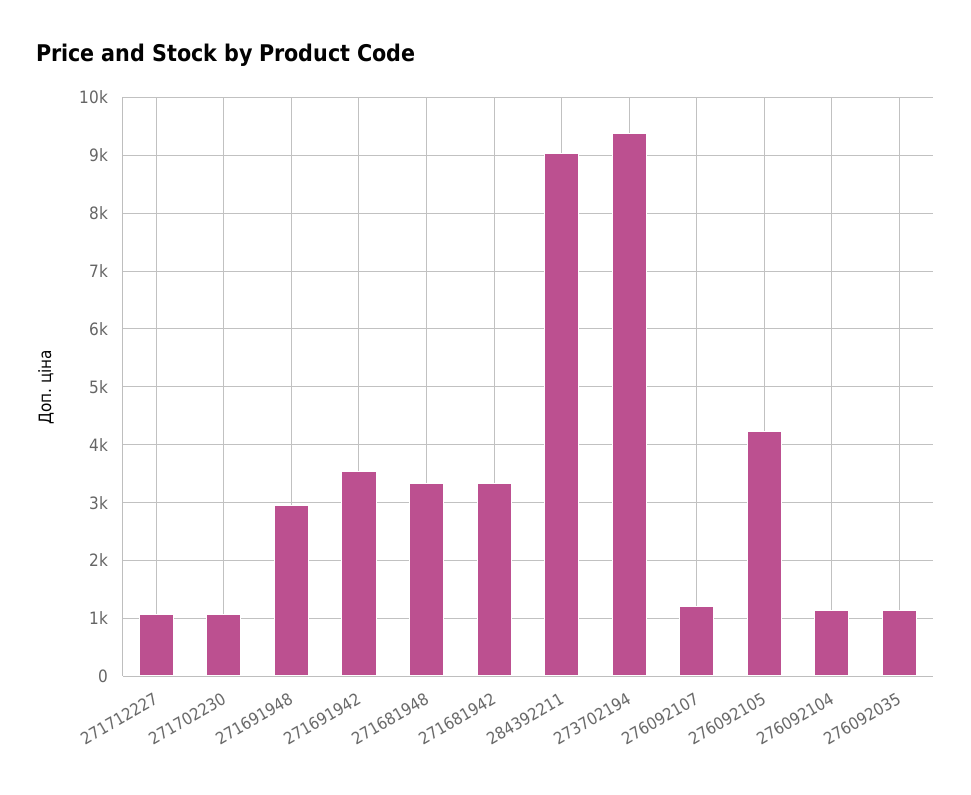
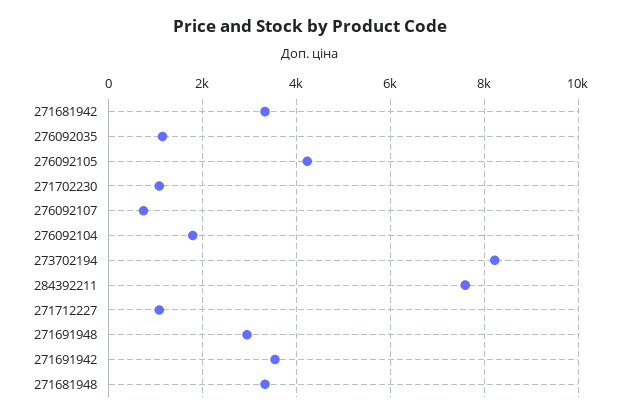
  {
    "271712227": 1000,
    "271702230": 1000,
    "271691948": 3000,
    "271691942": 3600,
    "271681948": 3400,
    "271681942": 3400,
-   "284392211": 9000,
+   "284392211": 7600,
-   "273702194": 9400,
+   "273702194": 8200,
-   "276092107": 1200,
+   "276092107": 800,
    "276092105": 4200,
-   "276092104": 1200,
+   "276092104": 1800,
    "276092035": 1200
  }

